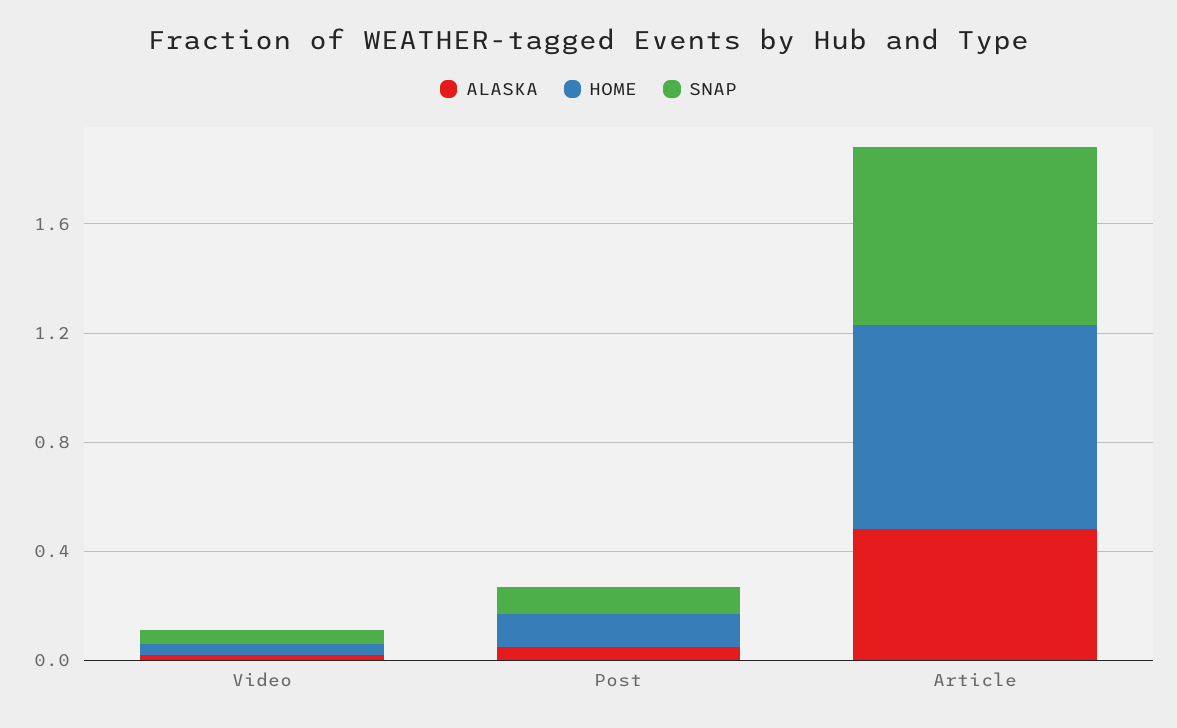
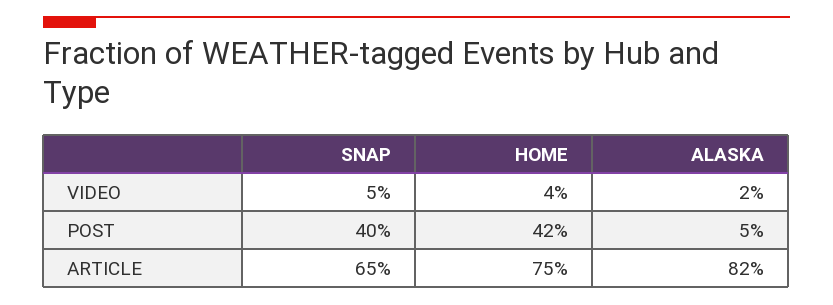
  {
    "ALASKA": {
      "Video": 0.02,
      "Post": 0.05,
-     "Article": 0.5
+     "Article": 0.82
    },
    "HOME": {
      "Video": 0.04,
-     "Post": 0.1,
+     "Post": 0.42,
      "Article": 0.75
    },
    "SNAP": {
      "Video": 0.05,
-     "Post": 0.1,
+     "Post": 0.4,
      "Article": 0.65
    }
  }

